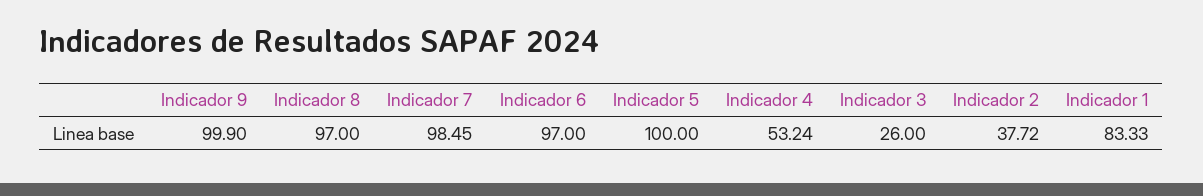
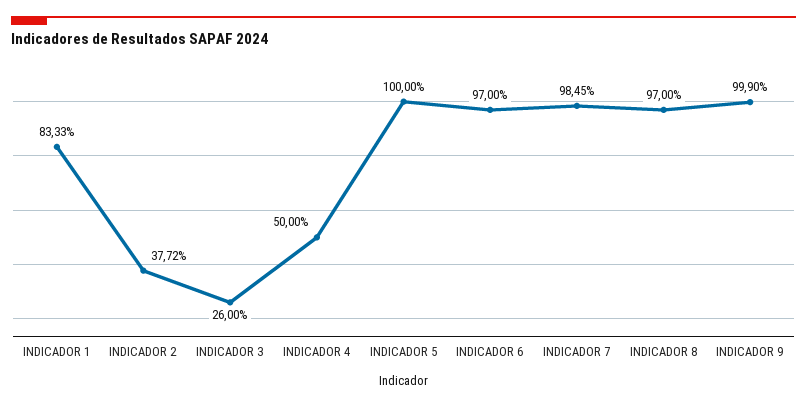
  {
    "Indicador 9": 99.9,
    "Indicador 8": 97,
    "Indicador 7": 98.45,
    "Indicador 6": 97,
    "Indicador 5": 100,
-   "Indicador 4": 53.24,
+   "Indicador 4": 50,
    "Indicador 3": 26,
    "Indicador 2": 37.72,
    "Indicador 1": 83.33
  }

